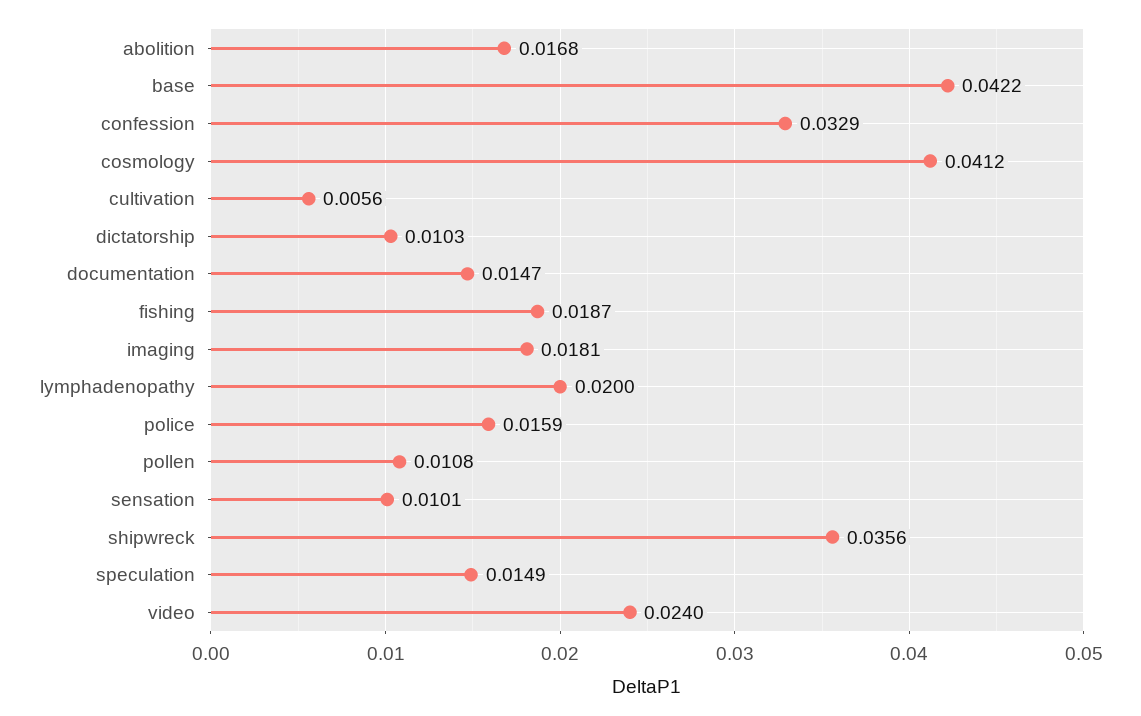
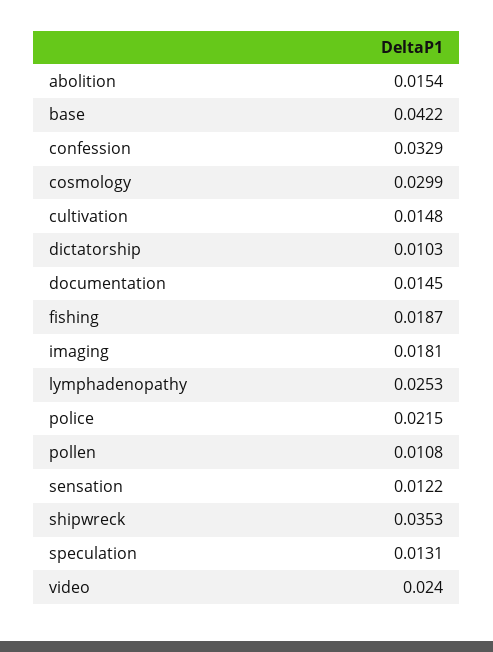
  {
-   "abolition": 0.0168,
+   "abolition": 0.0154,
    "base": 0.0422,
    "confession": 0.0329,
-   "cosmology": 0.0412,
+   "cosmology": 0.0299,
-   "cultivation": 0.0056,
+   "cultivation": 0.0148,
    "dictatorship": 0.0103,
-   "documentation": 0.0147,
+   "documentation": 0.0145,
    "fishing": 0.0187,
    "imaging": 0.0181,
-   "lymphadenopathy": 0.02,
+   "lymphadenopathy": 0.0253,
-   "police": 0.0159,
+   "police": 0.0215,
    "pollen": 0.0108,
-   "sensation": 0.0101,
+   "sensation": 0.0122,
-   "shipwreck": 0.0356,
+   "shipwreck": 0.0353,
-   "speculation": 0.0149,
+   "speculation": 0.0131,
    "video": 0.024
  }

